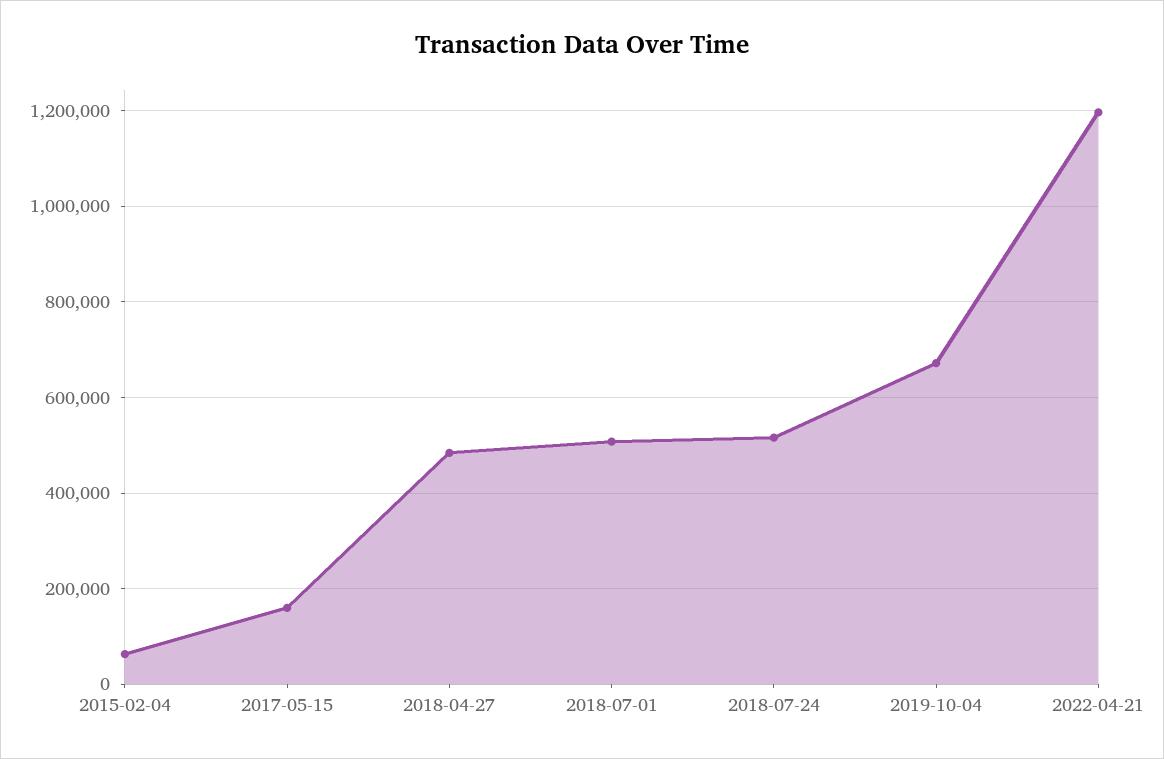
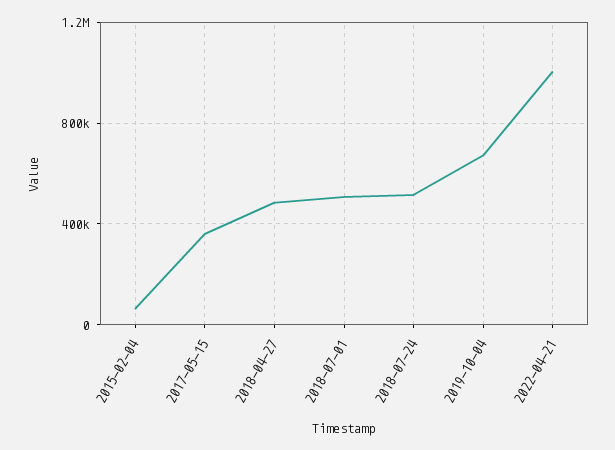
  {
    "2015-02-04": 60000,
-   "2017-05-15": 160000,
+   "2017-05-15": 350000,
    "2018-04-27": 480000,
    "2018-07-01": 500000,
    "2018-07-24": 520000,
    "2019-10-04": 680000,
-   "2022-04-21": 1200000
+   "2022-04-21": 1000000
  }

